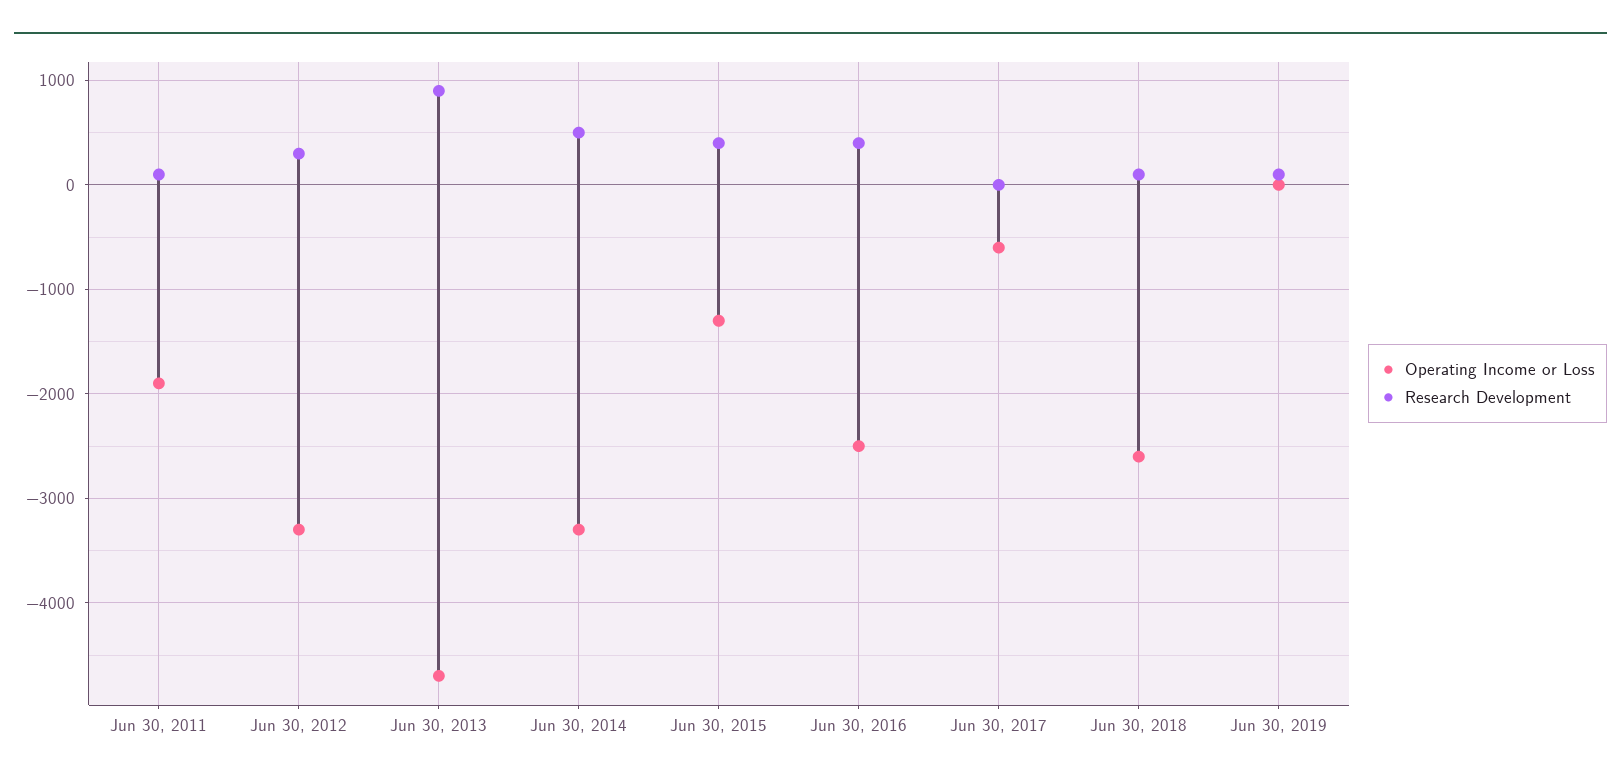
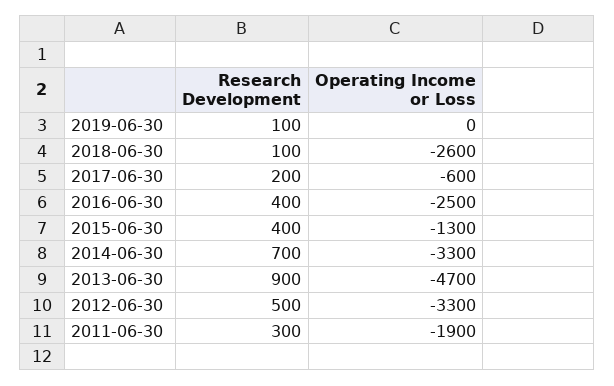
  {
    "Operating Income or Loss": {
      "Jun 30, 2011": -1900,
      "Jun 30, 2012": -3300,
      "Jun 30, 2013": -4700,
      "Jun 30, 2014": -3300,
      "Jun 30, 2015": -1300,
      "Jun 30, 2016": -2500,
      "Jun 30, 2017": -600,
      "Jun 30, 2018": -2600,
      "Jun 30, 2019": 0
    },
    "Research Development": {
-     "Jun 30, 2011": 100,
+     "Jun 30, 2011": 300,
-     "Jun 30, 2012": 300,
+     "Jun 30, 2012": 500,
      "Jun 30, 2013": 900,
-     "Jun 30, 2014": 500,
+     "Jun 30, 2014": 700,
      "Jun 30, 2015": 400,
      "Jun 30, 2016": 400,
-     "Jun 30, 2017": 0,
+     "Jun 30, 2017": 200,
      "Jun 30, 2018": 100,
      "Jun 30, 2019": 100
    }
  }

